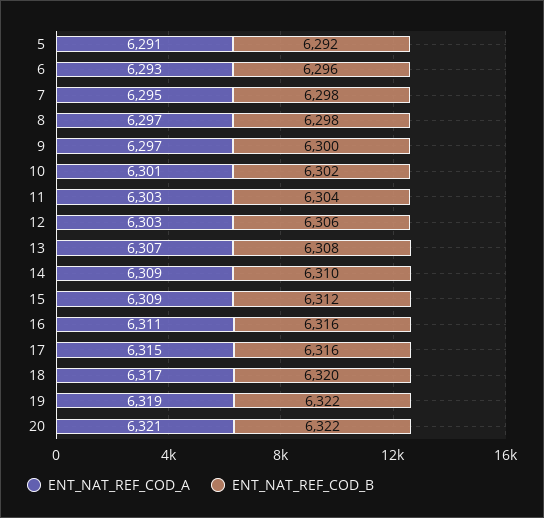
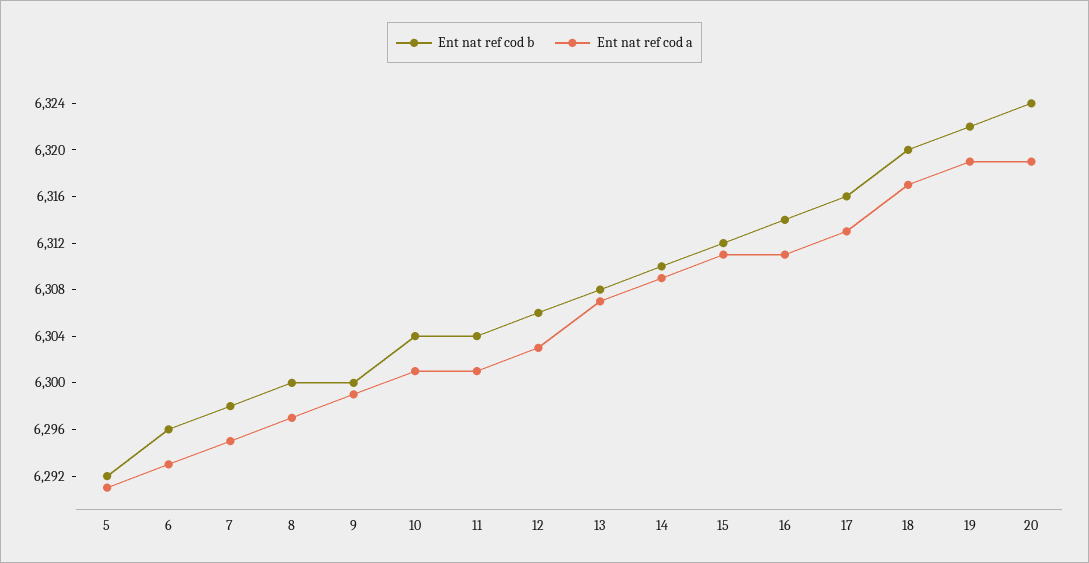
  {
    "ENT_NAT_REF_COD_A": {
      "5": 6291,
      "6": 6293,
      "7": 6295,
      "8": 6297,
-     "9": 6297,
+     "9": 6299,
      "10": 6301,
-     "11": 6303,
+     "11": 6301,
      "12": 6303,
      "13": 6307,
      "14": 6309,
-     "15": 6309,
+     "15": 6311,
      "16": 6311,
-     "17": 6315,
+     "17": 6313,
      "18": 6317,
      "19": 6319,
-     "20": 6321
+     "20": 6319
    },
    "ENT_NAT_REF_COD_B": {
      "5": 6292,
      "6": 6296,
      "7": 6298,
-     "8": 6298,
+     "8": 6300,
      "9": 6300,
-     "10": 6302,
+     "10": 6304,
      "11": 6304,
      "12": 6306,
      "13": 6308,
      "14": 6310,
      "15": 6312,
-     "16": 6316,
+     "16": 6314,
      "17": 6316,
      "18": 6320,
      "19": 6322,
-     "20": 6322
+     "20": 6324
    }
  }

